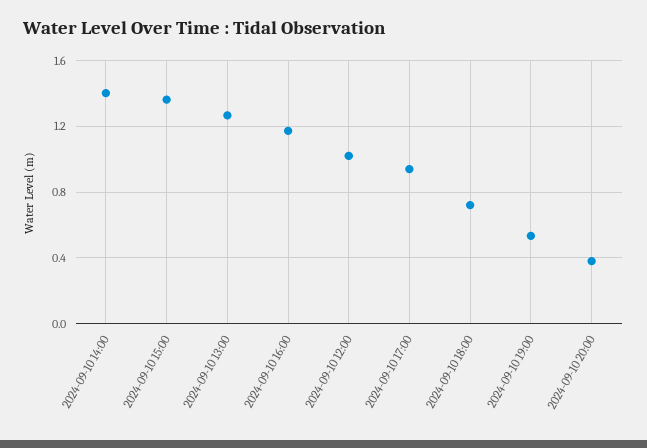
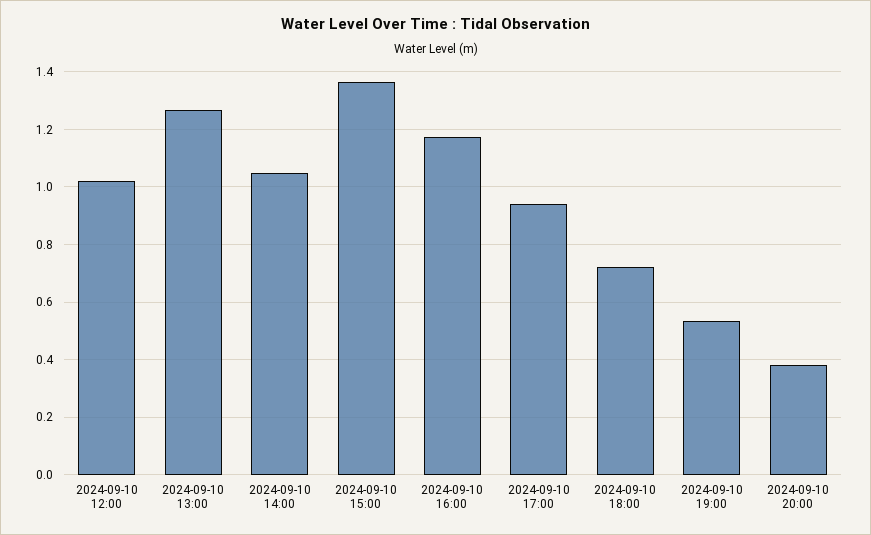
  {
-   "2024-09-10 14:00": 1.4,
+   "2024-09-10 14:00": 1.05,
    "2024-09-10 15:00": 1.375,
    "2024-09-10 13:00": 1.275,
    "2024-09-10 16:00": 1.175,
    "2024-09-10 12:00": 1.025,
    "2024-09-10 17:00": 0.95,
    "2024-09-10 18:00": 0.725,
    "2024-09-10 19:00": 0.525,
    "2024-09-10 20:00": 0.375
  }

